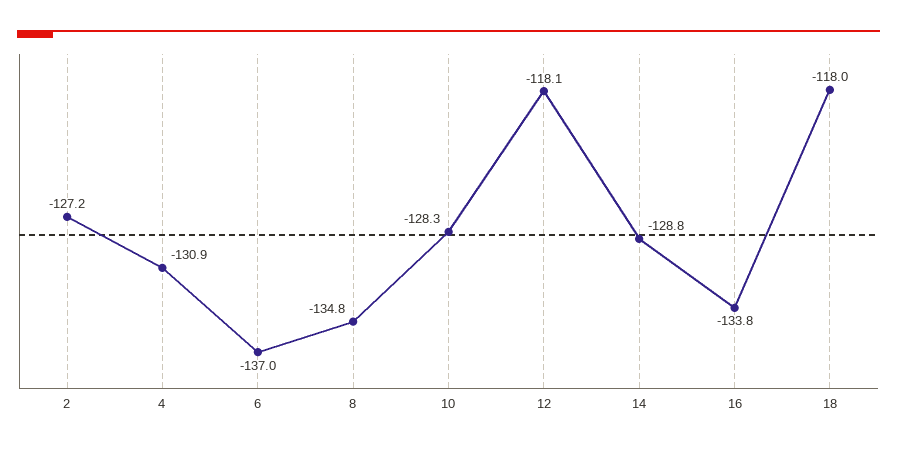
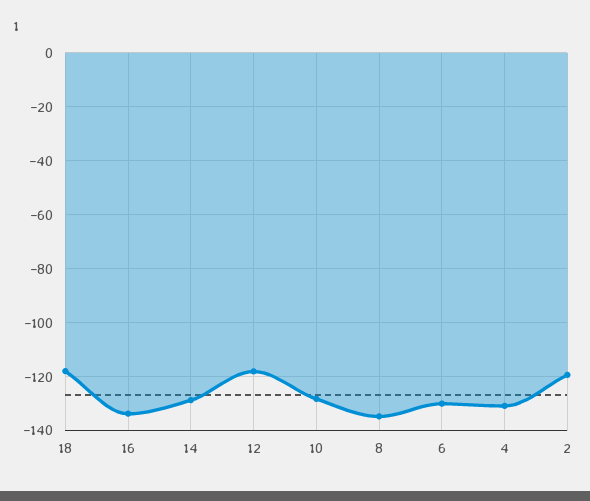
  {
-   "2": -127.2,
+   "2": -120,
    "4": -130.9,
-   "6": -137,
+   "6": -130,
    "8": -134.8,
    "10": -128.3,
    "12": -118.1,
    "14": -128.8,
    "16": -133.8,
    "18": -118
  }

